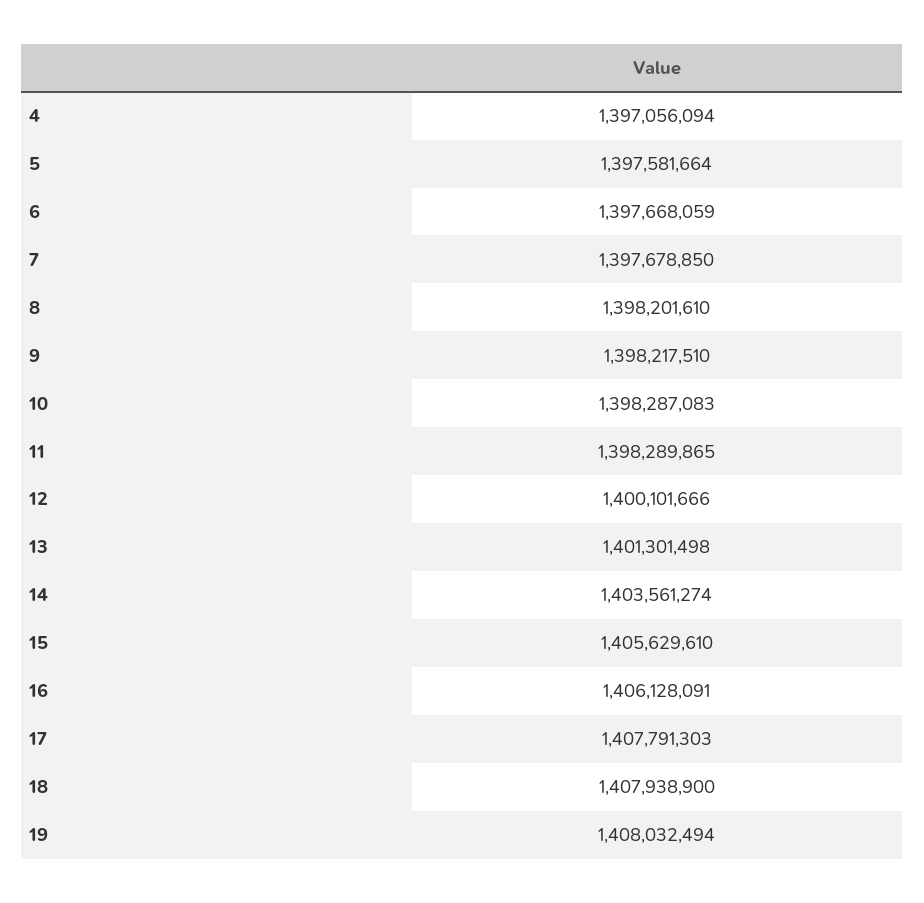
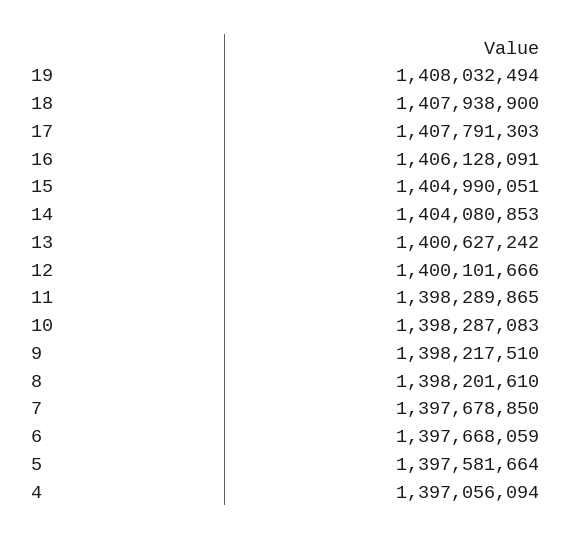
  {
    "4": 1397056094,
    "5": 1397581664,
    "6": 1397668059,
    "7": 1397678850,
    "8": 1398201610,
    "9": 1398217510,
    "10": 1398287083,
    "11": 1398289865,
    "12": 1400101666,
-   "13": 1401301498,
+   "13": 1400627242,
-   "14": 1403561274,
+   "14": 1404080853,
-   "15": 1405629610,
+   "15": 1404990051,
    "16": 1406128091,
    "17": 1407791303,
    "18": 1407938900,
    "19": 1408032494
  }

